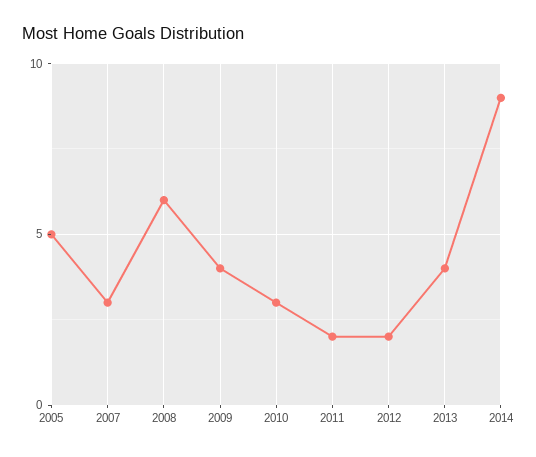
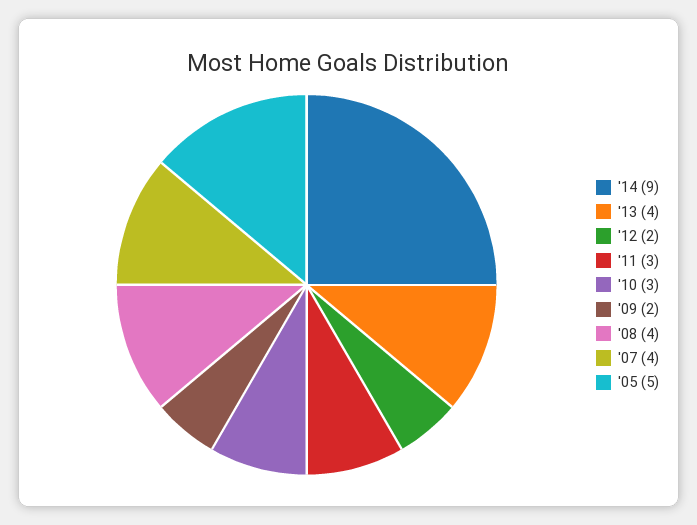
  {
    "2005": 5,
-   "2007": 3,
+   "2007": 4,
-   "2008": 6,
+   "2008": 4,
-   "2009": 4,
+   "2009": 2,
    "2010": 3,
-   "2011": 2,
+   "2011": 3,
    "2012": 2,
    "2013": 4,
    "2014": 9
  }

